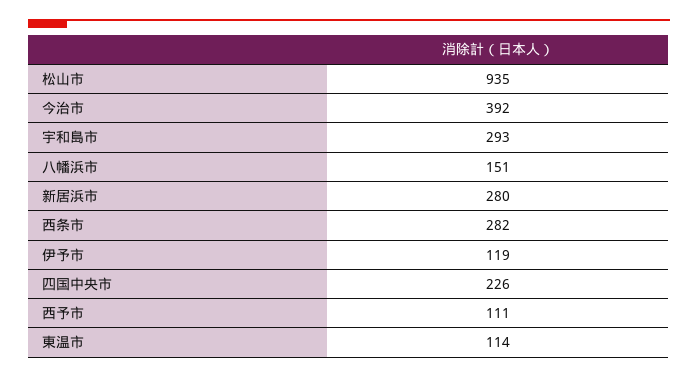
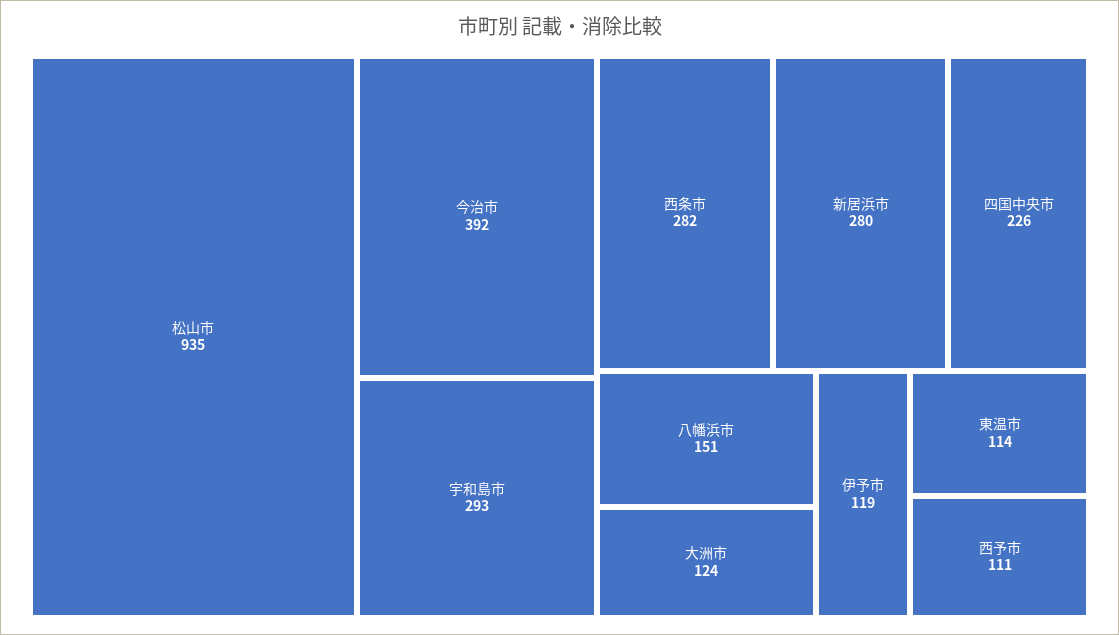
  {
    "松山市": 935,
    "今治市": 392,
    "宇和島市": 293,
    "八幡浜市": 151,
    "新居浜市": 280,
    "西条市": 282,
    "伊予市": 119,
    "四国中央市": 226,
    "西予市": 111,
-   "東温市": 114
+   "東温市": 114,
+   "大洲市": 124
  }

